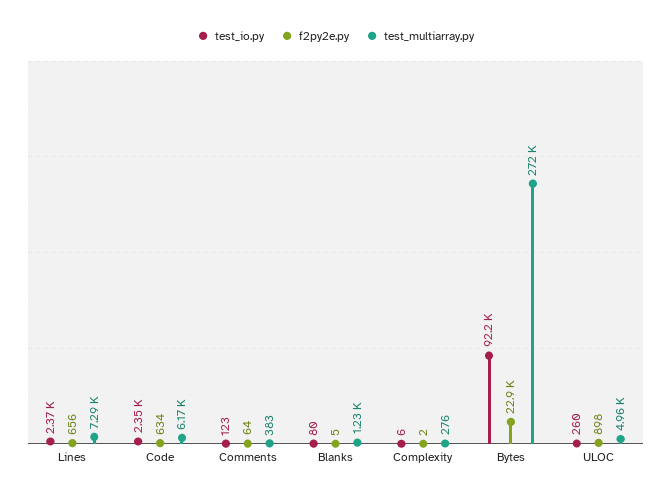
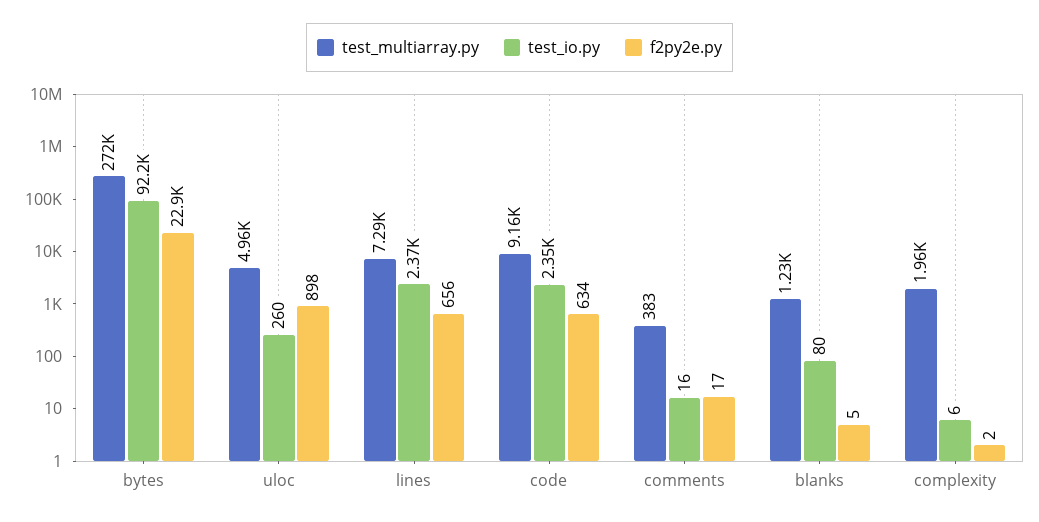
  {
    "test_io.py": {
      "Lines": 2370,
      "Code": 2350,
-     "Comments": 123,
+     "Comments": 16,
      "Blanks": 80,
      "Complexity": 6,
      "Bytes": 92200,
      "ULOC": 260
    },
    "f2py2e.py": {
      "Lines": 656,
      "Code": 634,
-     "Comments": 64,
+     "Comments": 17,
      "Blanks": 5,
      "Complexity": 2,
      "Bytes": 22900,
      "ULOC": 898
    },
    "test_multiarray.py": {
      "Lines": 7290,
-     "Code": 6170,
+     "Code": 9160,
      "Comments": 383,
      "Blanks": 1230,
-     "Complexity": 276,
+     "Complexity": 1960,
      "Bytes": 272000,
      "ULOC": 4960
    }
  }

